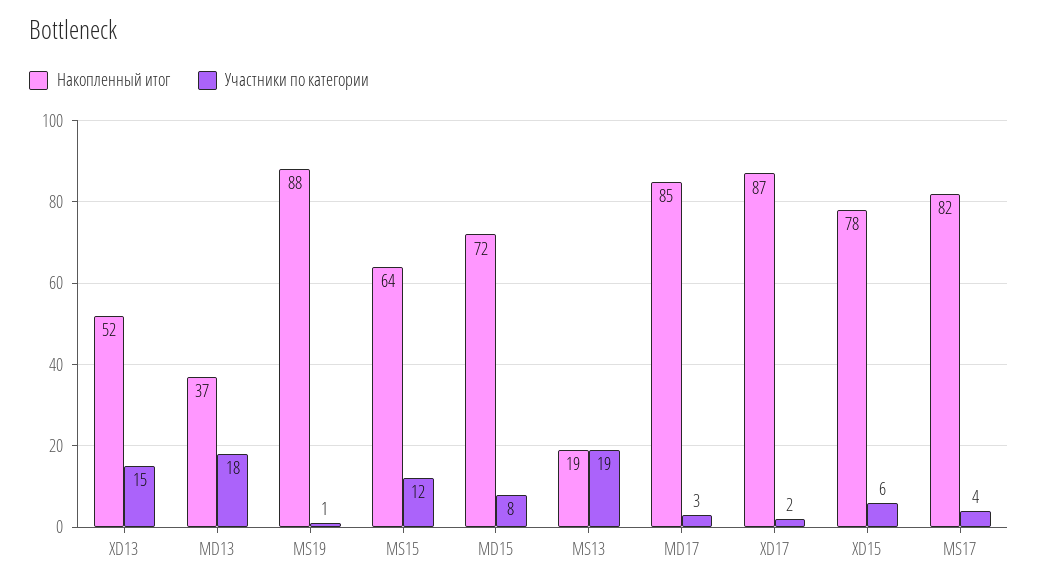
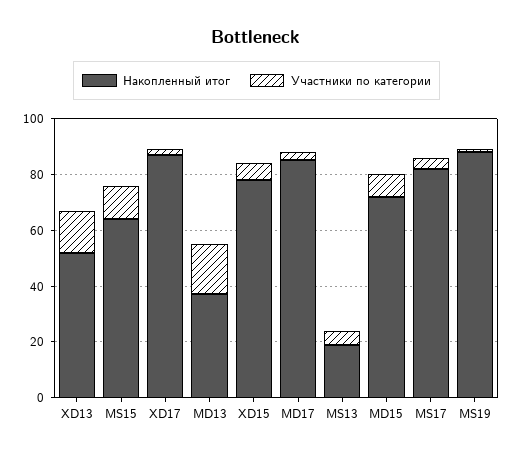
  {
    "Накопленный итог": {
      "XD13": 52,
      "MD13": 37,
      "MS19": 88,
      "MS15": 64,
      "MD15": 72,
      "MS13": 19,
      "MD17": 85,
      "XD17": 87,
      "XD15": 78,
      "MS17": 82
    },
    "Участники по категории": {
      "XD13": 15,
      "MD13": 18,
      "MS19": 1,
      "MS15": 12,
      "MD15": 8,
-     "MS13": 19,
+     "MS13": 5,
      "MD17": 3,
      "XD17": 2,
      "XD15": 6,
      "MS17": 4
    }
  }

